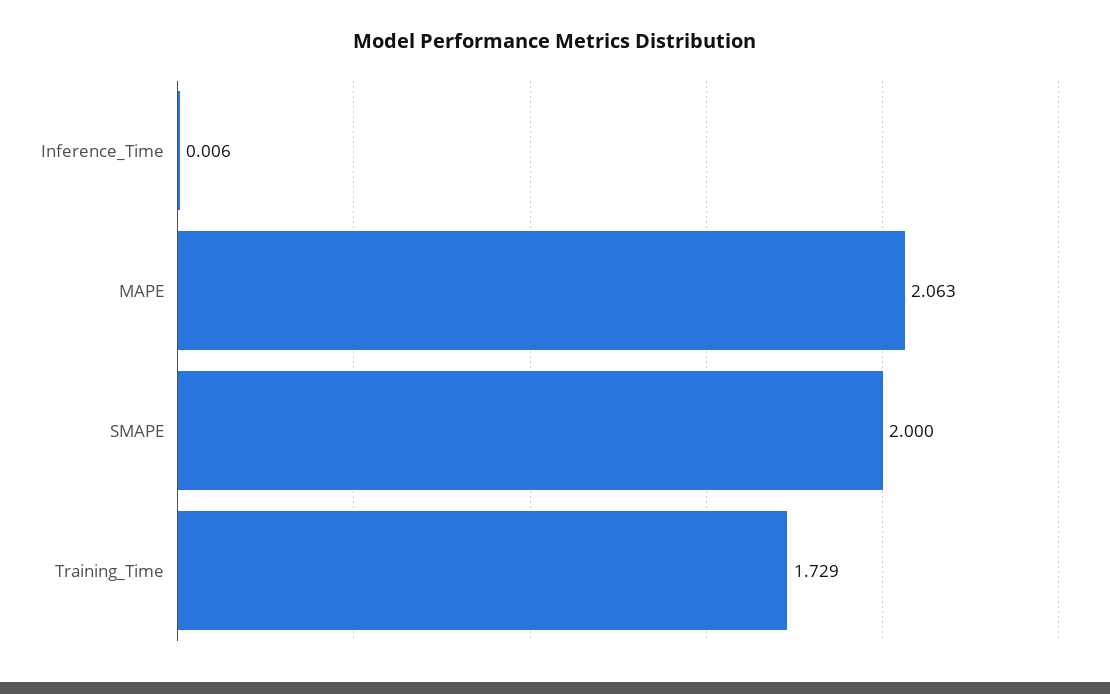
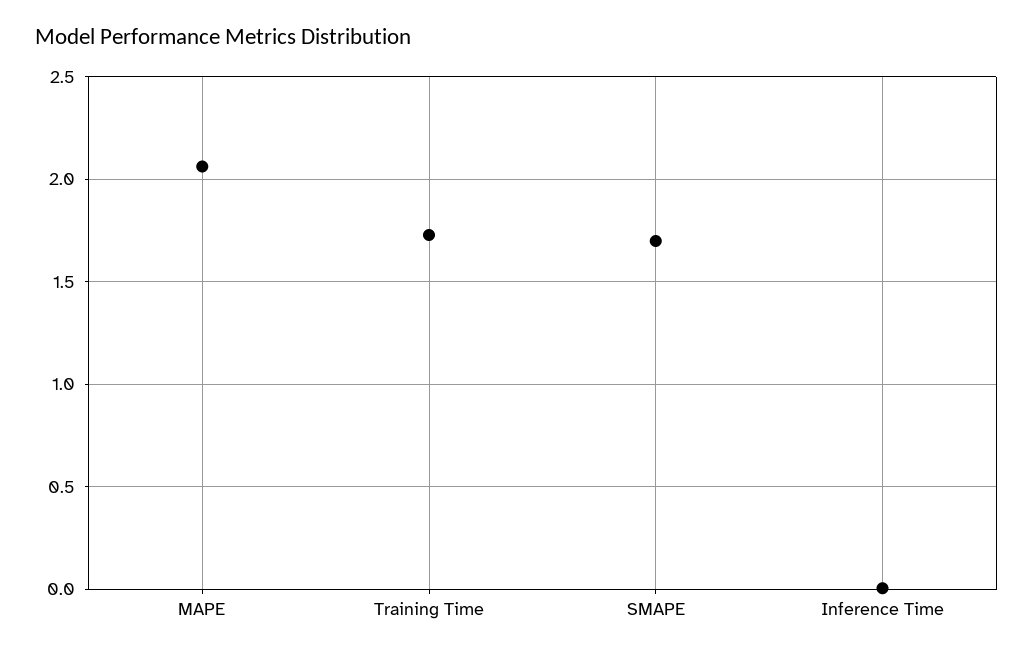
  {
    "Inference_Time": 0.006,
    "MAPE": 2.063,
-   "SMAPE": 2,
+   "SMAPE": 1.7,
    "Training_Time": 1.729
  }

